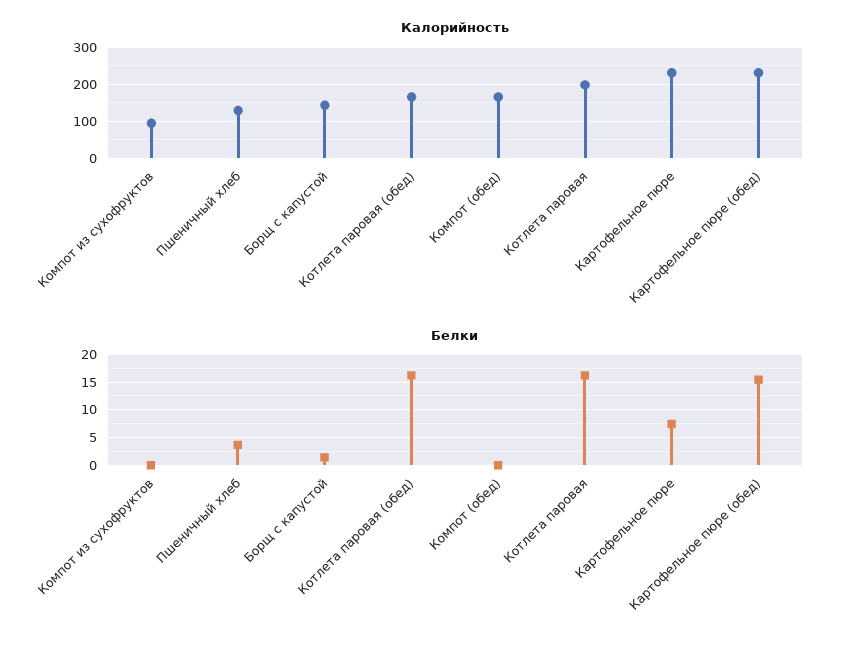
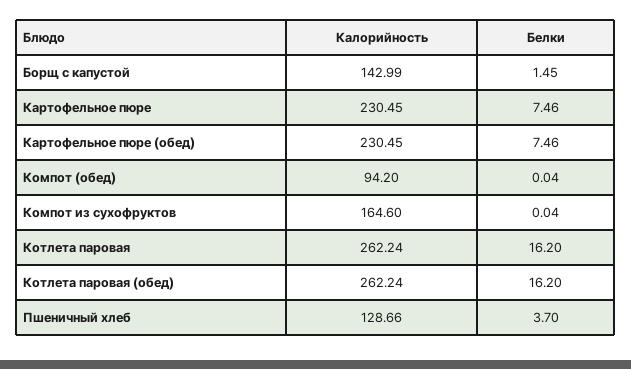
  {
    "Калорийность": {
-     "Компот из сухофруктов": 100,
+     "Компот из сухофруктов": 164.6,
      "Пшеничный хлеб": 128.66,
      "Борщ с капустой": 142.99,
-     "Котлета паровая (обед)": 160,
+     "Котлета паровая (обед)": 262.24,
-     "Компот (обед)": 160,
+     "Компот (обед)": 94.2,
-     "Котлета паровая": 200,
+     "Котлета паровая": 262.24,
      "Картофельное пюре": 230.45,
      "Картофельное пюре (обед)": 230.45
    },
    "Белки": {
      "Компот из сухофруктов": 0.04,
      "Пшеничный хлеб": 3.7,
      "Борщ с капустой": 1.45,
      "Котлета паровая (обед)": 16.2,
      "Компот (обед)": 0.04,
      "Котлета паровая": 16.2,
      "Картофельное пюре": 7.46,
-     "Картофельное пюре (обед)": 15
+     "Картофельное пюре (обед)": 7.46
    }
  }

